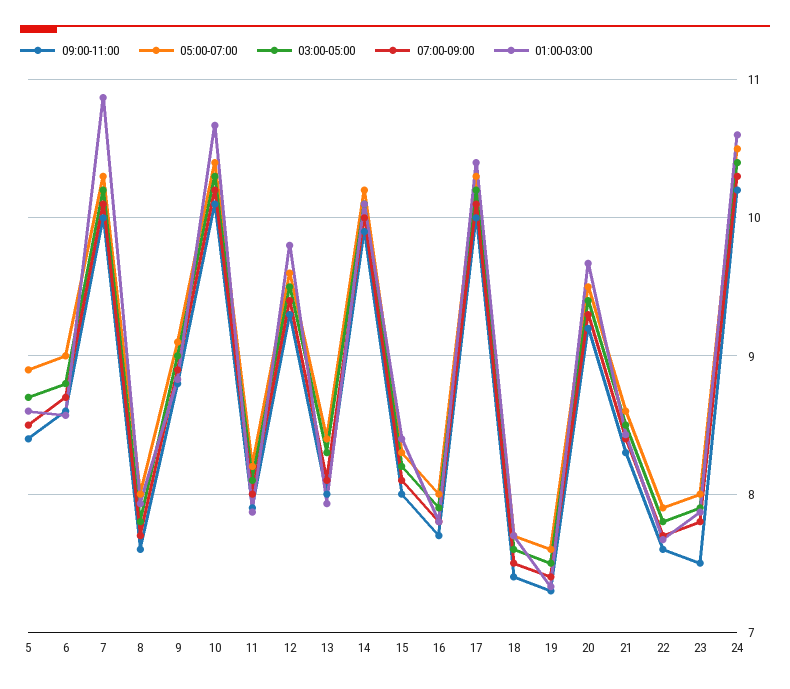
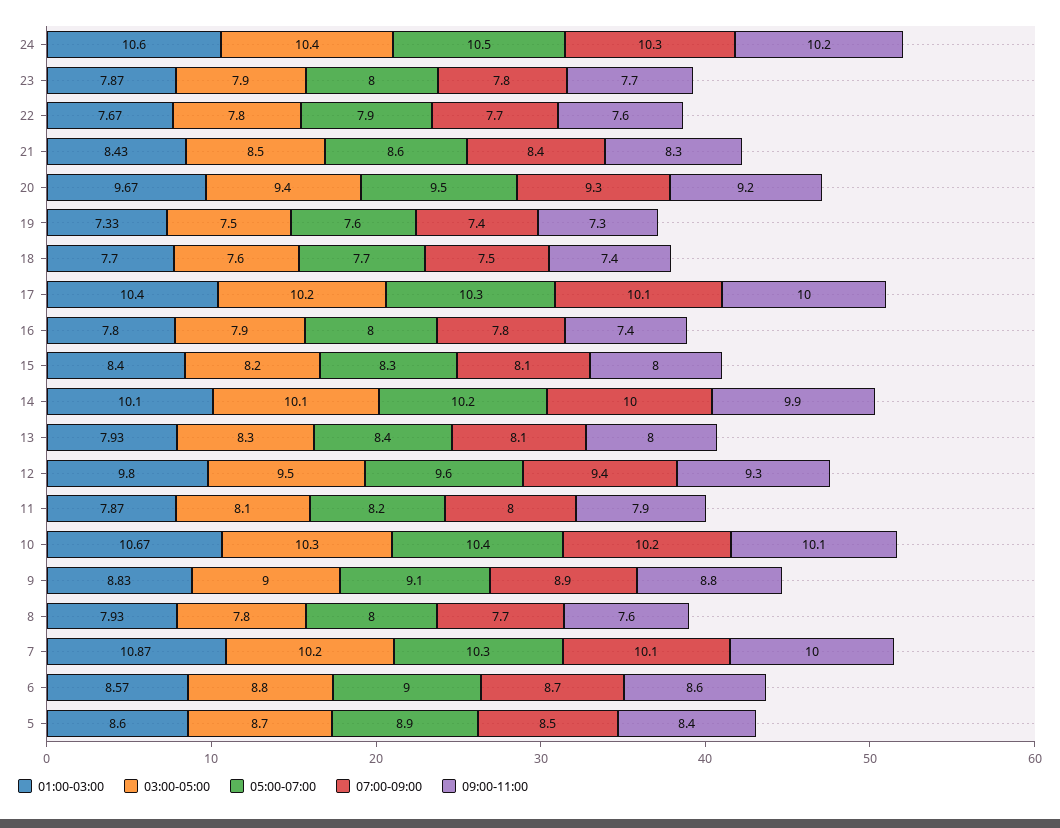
  {
    "09:00-11:00": {
      "5": 8.4,
      "6": 8.6,
      "7": 10,
      "8": 7.6,
      "9": 8.8,
      "10": 10.1,
      "11": 7.9,
      "12": 9.3,
      "13": 8,
      "14": 9.9,
      "15": 8,
-     "16": 7.7,
+     "16": 7.4,
      "17": 10,
      "18": 7.4,
      "19": 7.3,
      "20": 9.2,
      "21": 8.3,
      "22": 7.6,
-     "23": 7.5,
+     "23": 7.7,
      "24": 10.2
    },
    "05:00-07:00": {
      "5": 8.9,
      "6": 9,
      "7": 10.3,
      "8": 8,
      "9": 9.1,
      "10": 10.4,
      "11": 8.2,
      "12": 9.6,
      "13": 8.4,
      "14": 10.2,
      "15": 8.3,
      "16": 8,
      "17": 10.3,
      "18": 7.7,
      "19": 7.6,
      "20": 9.5,
      "21": 8.6,
      "22": 7.9,
      "23": 8,
      "24": 10.5
    },
    "03:00-05:00": {
      "5": 8.7,
      "6": 8.8,
      "7": 10.2,
      "8": 7.8,
      "9": 9,
      "10": 10.3,
      "11": 8.1,
      "12": 9.5,
      "13": 8.3,
      "14": 10.1,
      "15": 8.2,
      "16": 7.9,
      "17": 10.2,
      "18": 7.6,
      "19": 7.5,
      "20": 9.4,
      "21": 8.5,
      "22": 7.8,
      "23": 7.9,
      "24": 10.4
    },
    "07:00-09:00": {
      "5": 8.5,
      "6": 8.7,
      "7": 10.1,
      "8": 7.7,
      "9": 8.9,
      "10": 10.2,
      "11": 8,
      "12": 9.4,
      "13": 8.1,
      "14": 10,
      "15": 8.1,
      "16": 7.8,
      "17": 10.1,
      "18": 7.5,
      "19": 7.4,
      "20": 9.3,
      "21": 8.4,
      "22": 7.7,
      "23": 7.8,
      "24": 10.3
    },
    "01:00-03:00": {
      "5": 8.6,
      "6": 8.57,
      "7": 10.87,
      "8": 7.93,
      "9": 8.83,
      "10": 10.67,
      "11": 7.87,
      "12": 9.8,
      "13": 7.93,
      "14": 10.1,
      "15": 8.4,
      "16": 7.8,
      "17": 10.4,
      "18": 7.7,
      "19": 7.33,
      "20": 9.67,
      "21": 8.43,
      "22": 7.67,
      "23": 7.87,
      "24": 10.6
    }
  }

